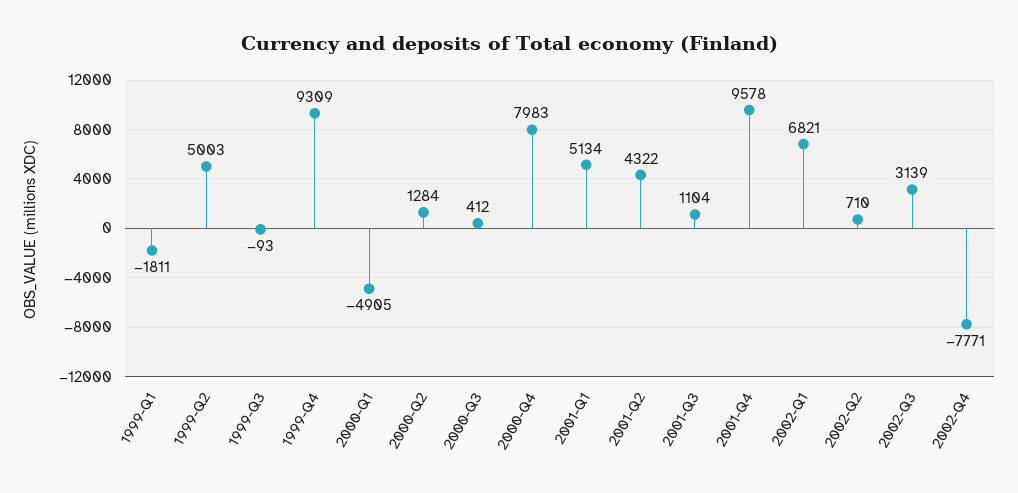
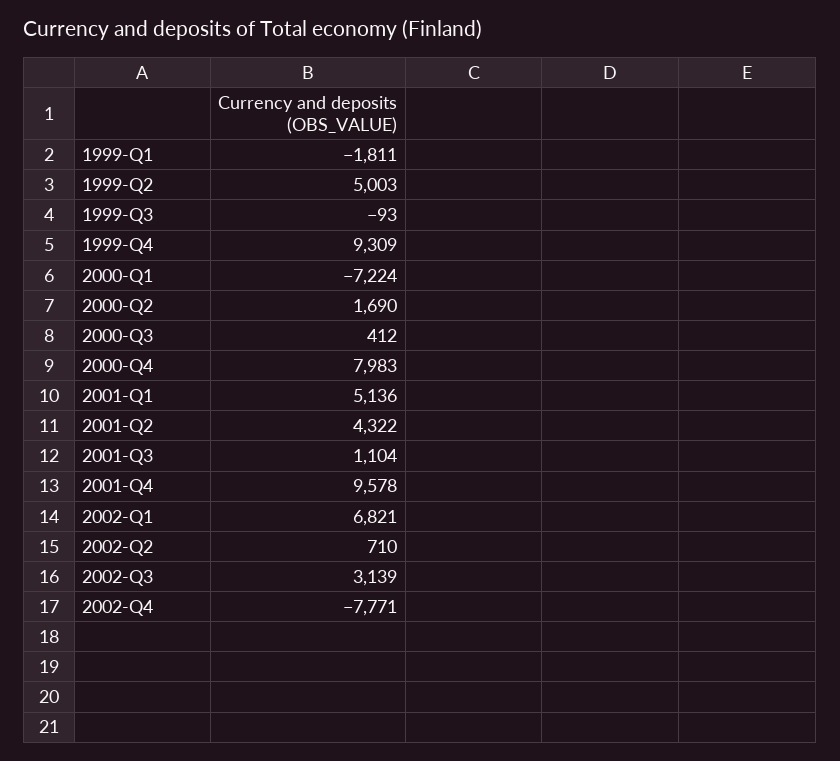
  {
    "1999-Q1": -1811,
    "1999-Q2": 5003,
    "1999-Q3": -93,
    "1999-Q4": 9309,
-   "2000-Q1": -4905,
+   "2000-Q1": -7224,
-   "2000-Q2": 1284,
+   "2000-Q2": 1690,
    "2000-Q3": 412,
    "2000-Q4": 7983,
-   "2001-Q1": 5134,
+   "2001-Q1": 5136,
    "2001-Q2": 4322,
    "2001-Q3": 1104,
    "2001-Q4": 9578,
    "2002-Q1": 6821,
    "2002-Q2": 710,
    "2002-Q3": 3139,
    "2002-Q4": -7771
  }

